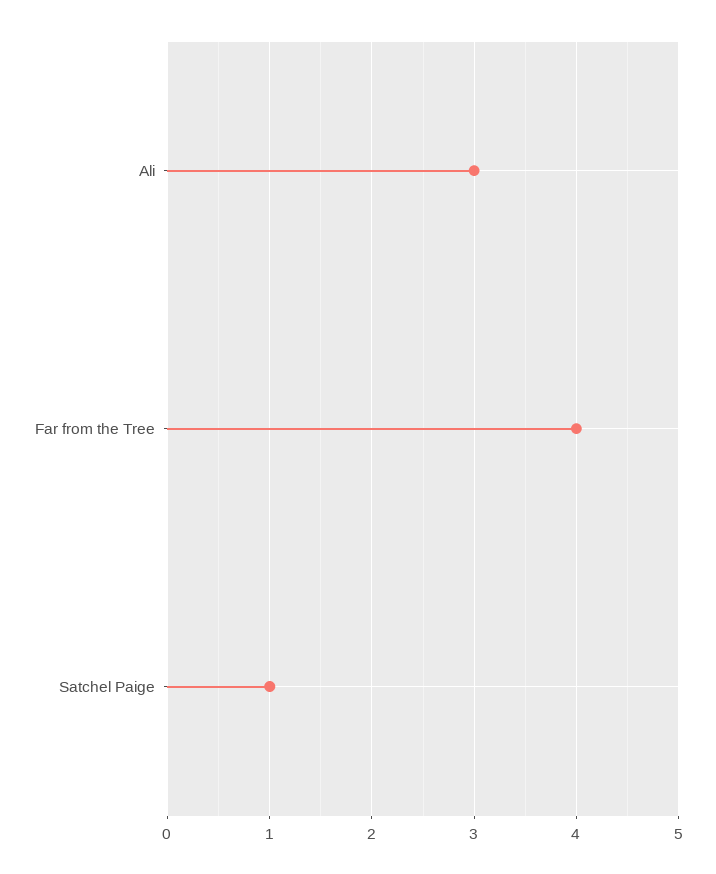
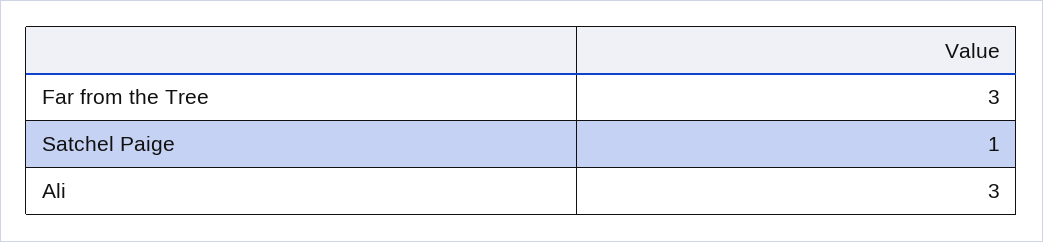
  {
    "Ali": 3,
-   "Far from the Tree": 4,
+   "Far from the Tree": 3,
    "Satchel Paige": 1
  }

